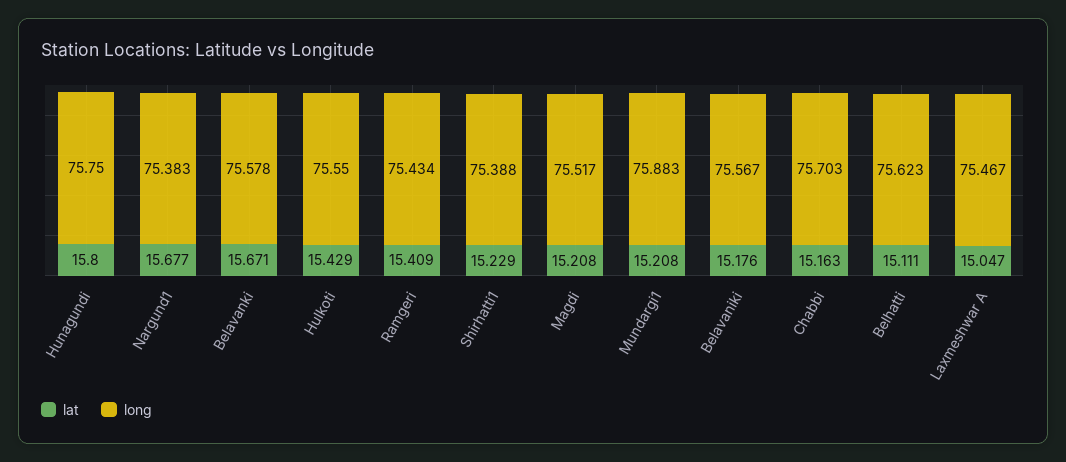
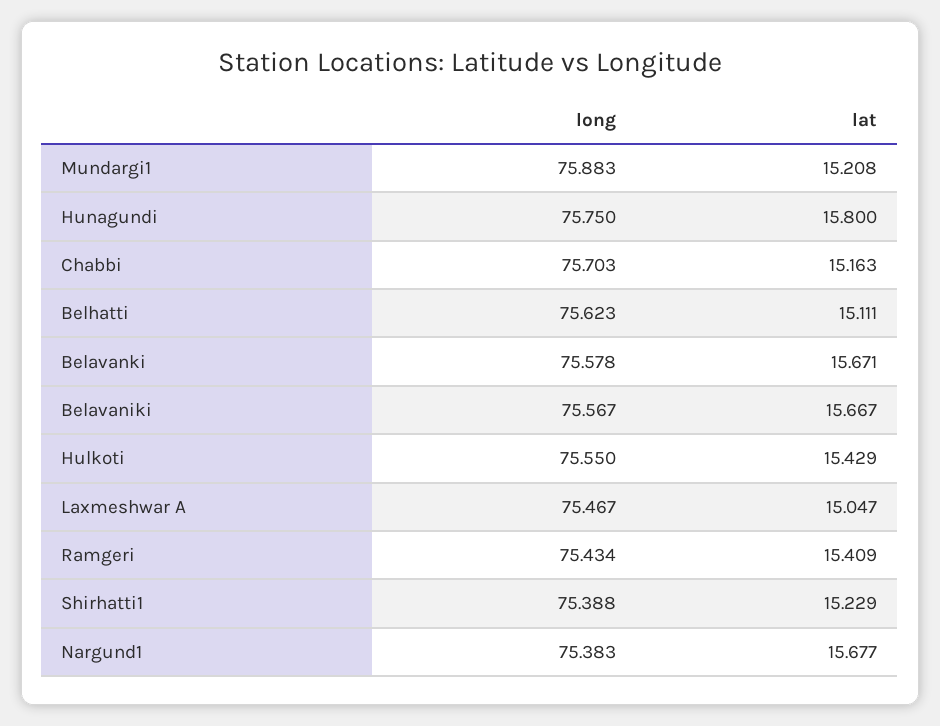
  {
    "lat": {
      "Hunagundi": 15.8,
      "Nargund1": 15.677,
      "Belavanki": 15.671,
      "Hulkoti": 15.429,
      "Ramgeri": 15.409,
      "Shirhatti1": 15.229,
-     "Magdi": 15.208,
      "Mundargi1": 15.208,
-     "Belavaniki": 15.176,
+     "Belavaniki": 15.667,
      "Chabbi": 15.163,
      "Belhatti": 15.111,
      "Laxmeshwar A": 15.047
    },
    "long": {
      "Hunagundi": 75.75,
      "Nargund1": 75.383,
      "Belavanki": 75.578,
      "Hulkoti": 75.55,
      "Ramgeri": 75.434,
      "Shirhatti1": 75.388,
-     "Magdi": 75.517,
      "Mundargi1": 75.883,
      "Belavaniki": 75.567,
      "Chabbi": 75.703,
      "Belhatti": 75.623,
      "Laxmeshwar A": 75.467
    }
  }

